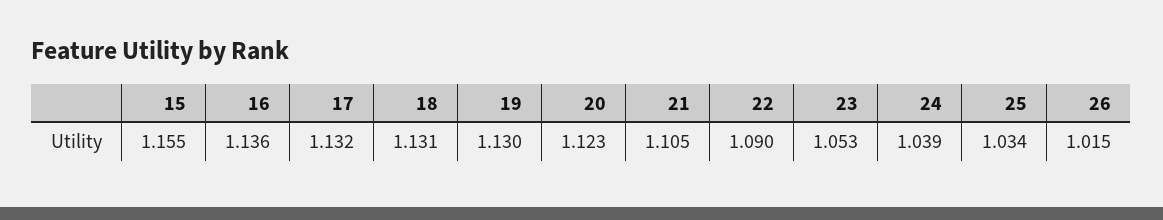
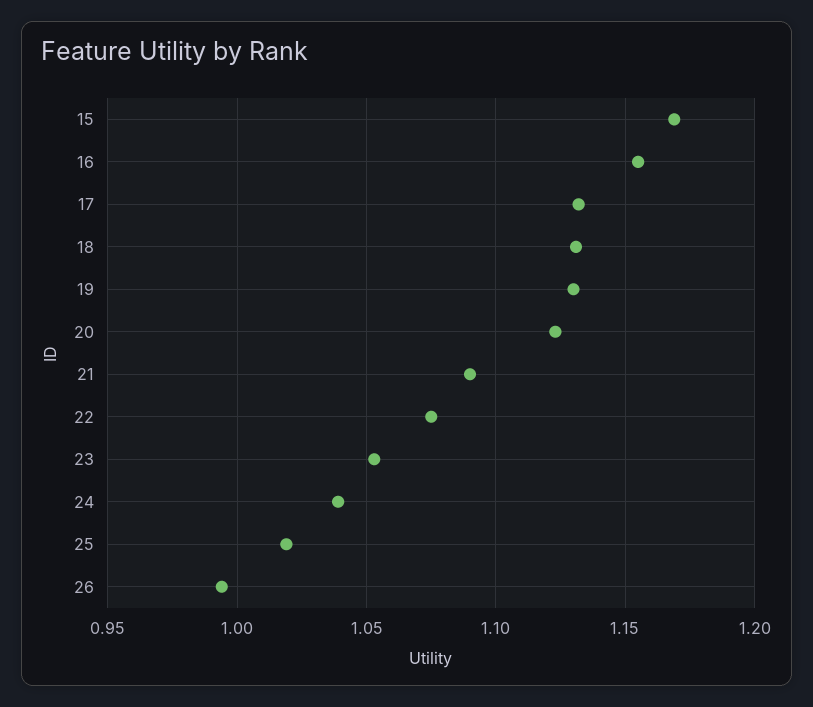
  {
-   "15": 1.155,
+   "15": 1.17,
-   "16": 1.136,
+   "16": 1.155,
    "17": 1.132,
    "18": 1.131,
    "19": 1.13,
    "20": 1.123,
-   "21": 1.105,
+   "21": 1.09,
-   "22": 1.09,
+   "22": 1.075,
    "23": 1.053,
    "24": 1.039,
-   "25": 1.034,
+   "25": 1.02,
-   "26": 1.015
+   "26": 0.995
  }

